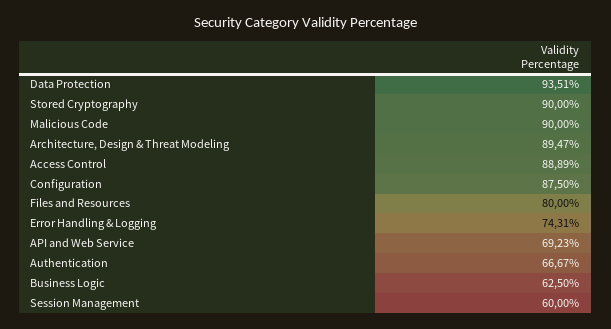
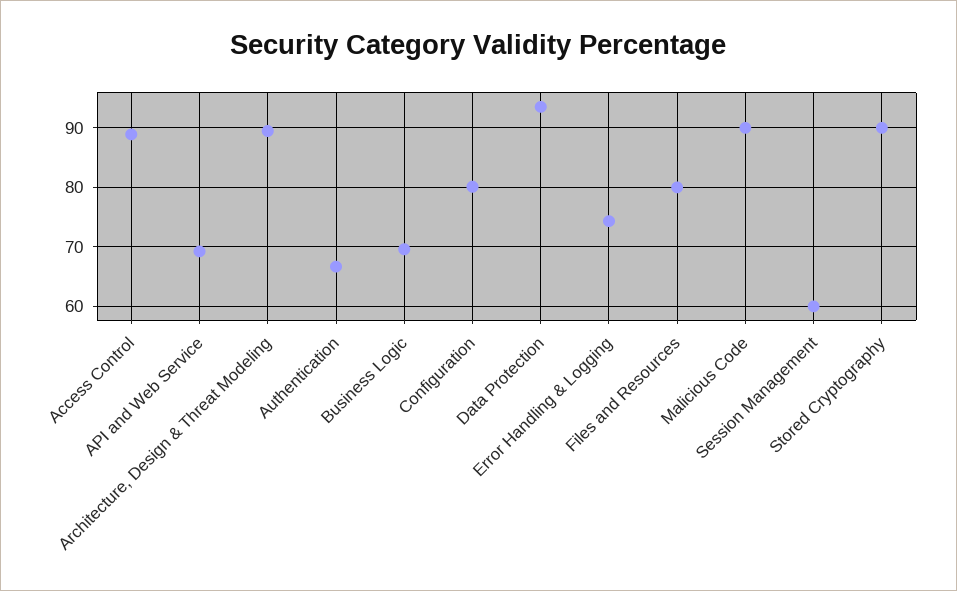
  {
    "Data Protection": 93.51,
    "Stored Cryptography": 90,
    "Malicious Code": 90,
    "Architecture, Design & Threat Modeling": 89.47,
    "Access Control": 88.89,
-   "Configuration": 87.5,
+   "Configuration": 80,
    "Files and Resources": 80,
    "Error Handling & Logging": 74.31,
    "API and Web Service": 69.23,
    "Authentication": 66.67,
-   "Business Logic": 62.5,
+   "Business Logic": 70,
    "Session Management": 60
  }

